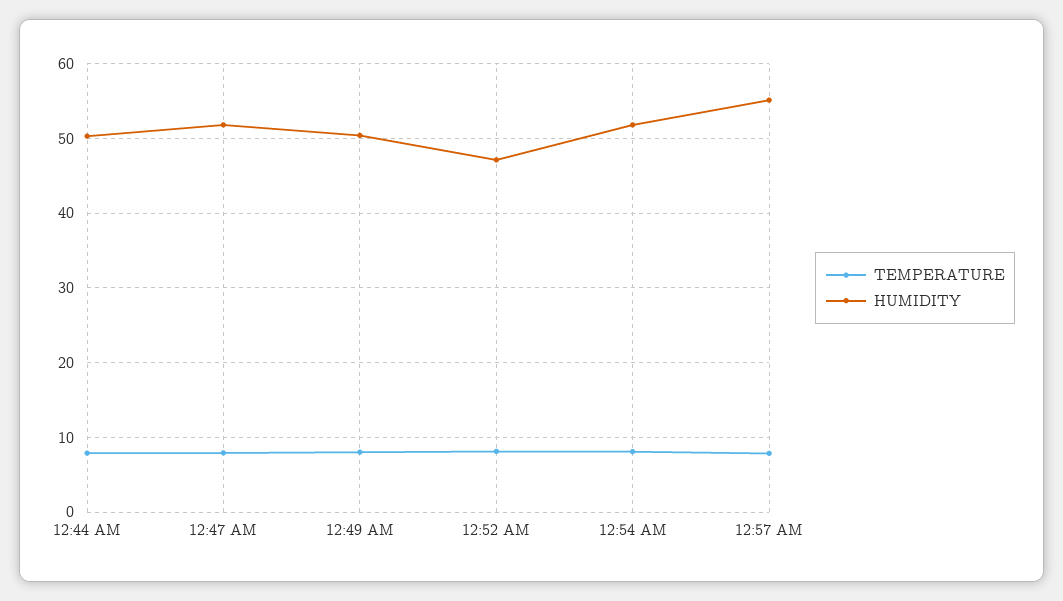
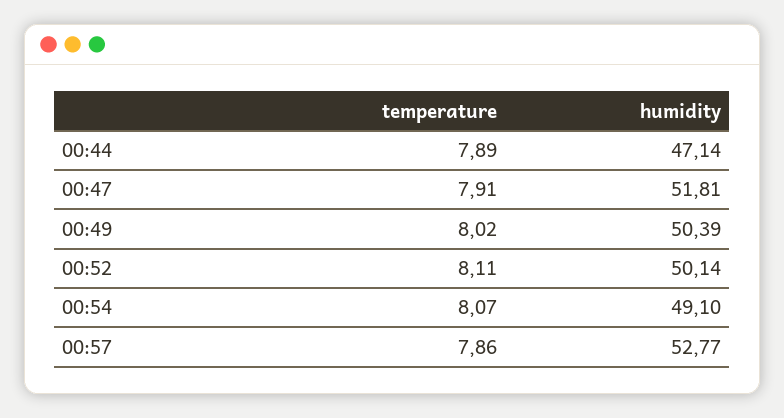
  {
    "TEMPERATURE": {
      "12:44 AM": 7.89,
      "12:47 AM": 7.91,
      "12:49 AM": 8.02,
      "12:52 AM": 8.11,
      "12:54 AM": 8.07,
      "12:57 AM": 7.86
    },
    "HUMIDITY": {
-     "12:44 AM": 50,
+     "12:44 AM": 47.14,
      "12:47 AM": 51.81,
      "12:49 AM": 50.39,
-     "12:52 AM": 47,
+     "12:52 AM": 50.14,
-     "12:54 AM": 52,
+     "12:54 AM": 49.1,
-     "12:57 AM": 55
+     "12:57 AM": 52.77
    }
  }

